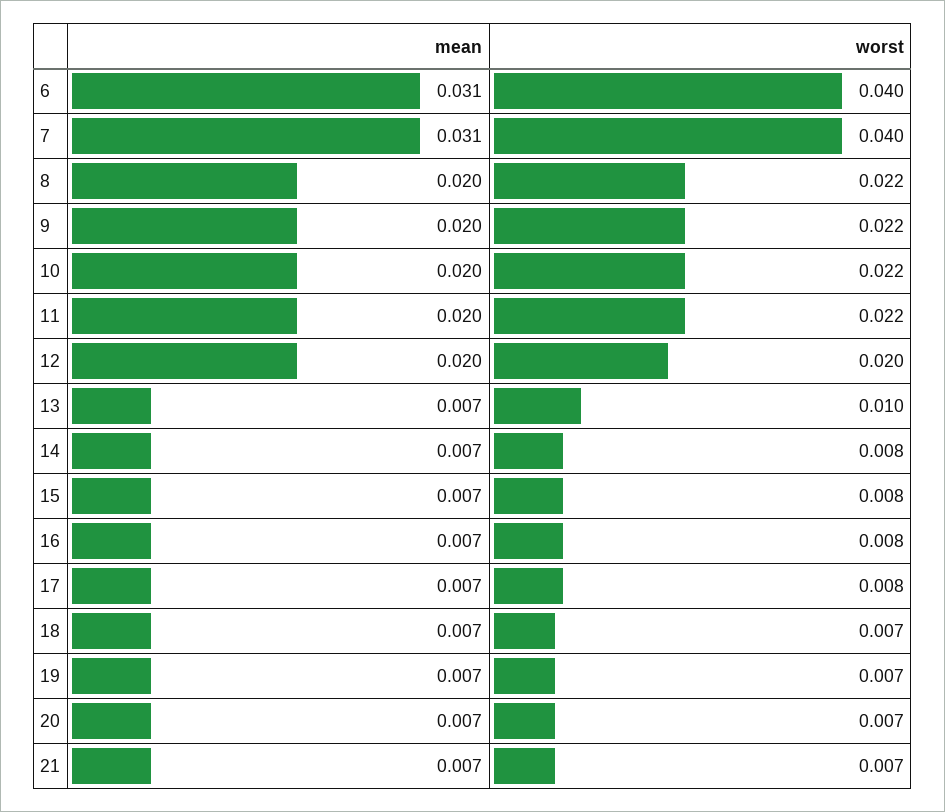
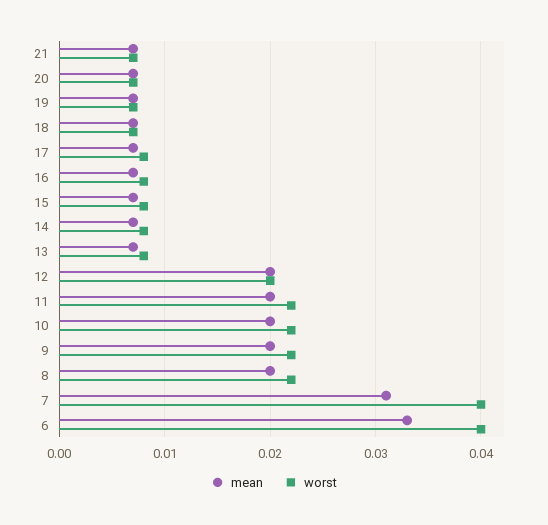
  {
    "mean": {
-     "6": 0.031,
+     "6": 0.033,
      "7": 0.031,
      "8": 0.02,
      "9": 0.02,
      "10": 0.02,
      "11": 0.02,
      "12": 0.02,
      "13": 0.007,
      "14": 0.007,
      "15": 0.007,
      "16": 0.007,
      "17": 0.007,
      "18": 0.007,
      "19": 0.007,
      "20": 0.007,
      "21": 0.007
    },
    "worst": {
      "6": 0.04,
      "7": 0.04,
      "8": 0.022,
      "9": 0.022,
      "10": 0.022,
      "11": 0.022,
      "12": 0.02,
-     "13": 0.01,
+     "13": 0.008,
      "14": 0.008,
      "15": 0.008,
      "16": 0.008,
      "17": 0.008,
      "18": 0.007,
      "19": 0.007,
      "20": 0.007,
      "21": 0.007
    }
  }

